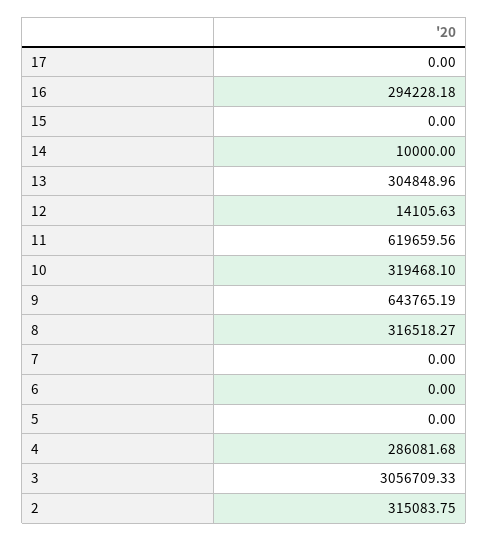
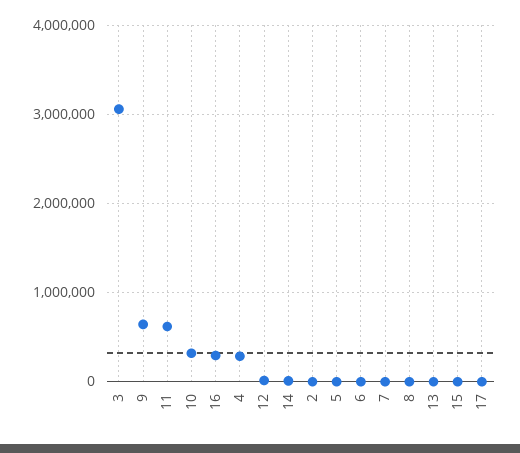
  {
    "17": 0,
    "16": 294228.18,
    "15": 0,
    "14": 10000,
-   "13": 304848.96,
+   "13": 0,
    "12": 14105.63,
    "11": 619659.56,
    "10": 319468.1,
    "9": 643765.19,
-   "8": 316518.27,
+   "8": 0,
    "7": 0,
    "6": 0,
    "5": 0,
    "4": 286081.68,
    "3": 3056709.33,
-   "2": 315083.75
+   "2": 0
  }

